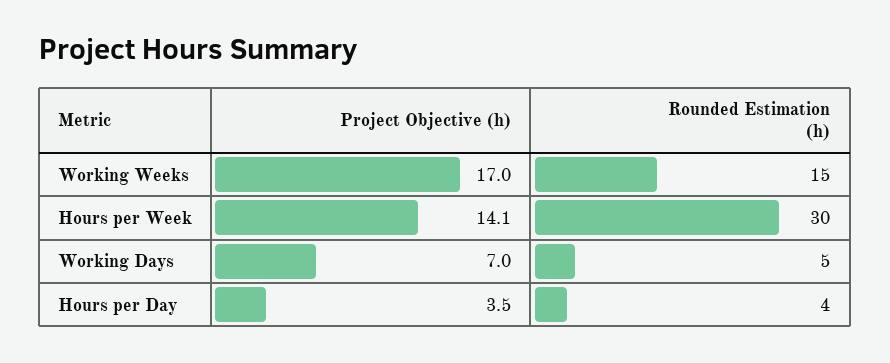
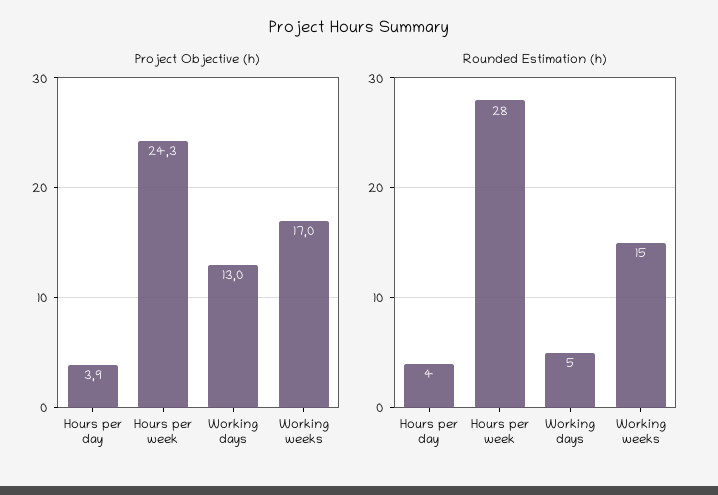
  {
    "Project Objective (h)": {
      "Working Weeks": 17,
-     "Hours per Week": 14.1,
+     "Hours per Week": 24.3,
-     "Working Days": 7,
+     "Working Days": 13,
-     "Hours per Day": 3.5
+     "Hours per Day": 3.9
    },
    "Rounded Estimation (h)": {
      "Working Weeks": 15,
-     "Hours per Week": 30,
+     "Hours per Week": 28,
      "Working Days": 5,
      "Hours per Day": 4
    }
  }

